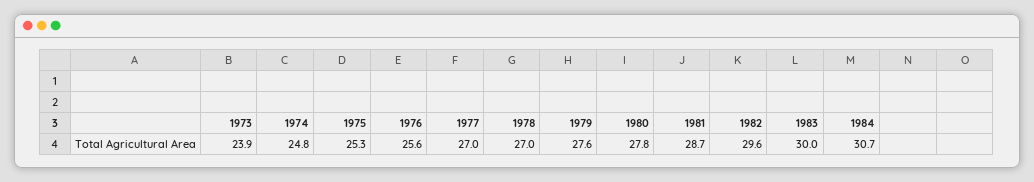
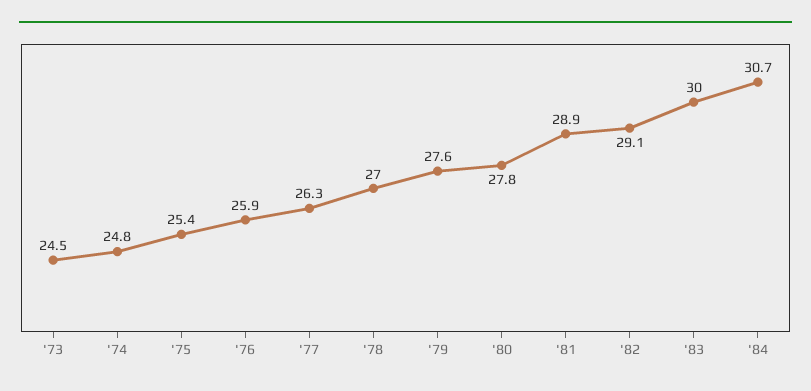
  {
-   "1973": 23.9,
+   "1973": 24.5,
    "1974": 24.8,
-   "1975": 25.3,
+   "1975": 25.4,
-   "1976": 25.6,
+   "1976": 25.9,
-   "1977": 27,
+   "1977": 26.3,
    "1978": 27,
    "1979": 27.6,
    "1980": 27.8,
-   "1981": 28.7,
+   "1981": 28.9,
-   "1982": 29.6,
+   "1982": 29.1,
    "1983": 30,
    "1984": 30.7
  }

